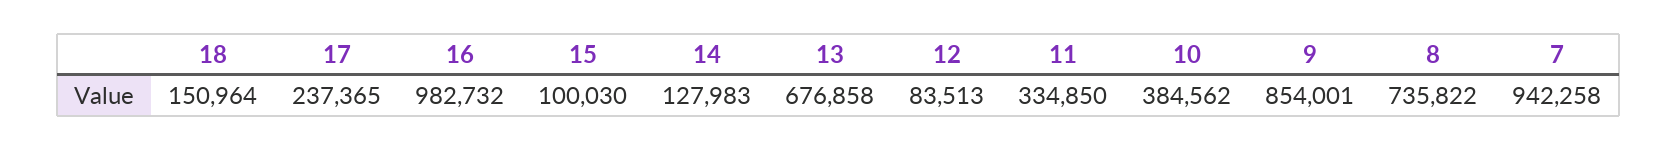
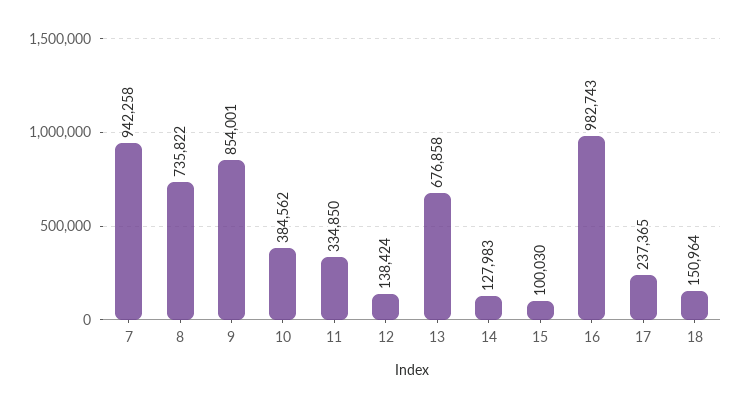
  {
    "18": 150964,
    "17": 237365,
-   "16": 982732,
+   "16": 982743,
    "15": 100030,
    "14": 127983,
    "13": 676858,
-   "12": 83513,
+   "12": 138424,
    "11": 334850,
    "10": 384562,
    "9": 854001,
    "8": 735822,
    "7": 942258
  }

